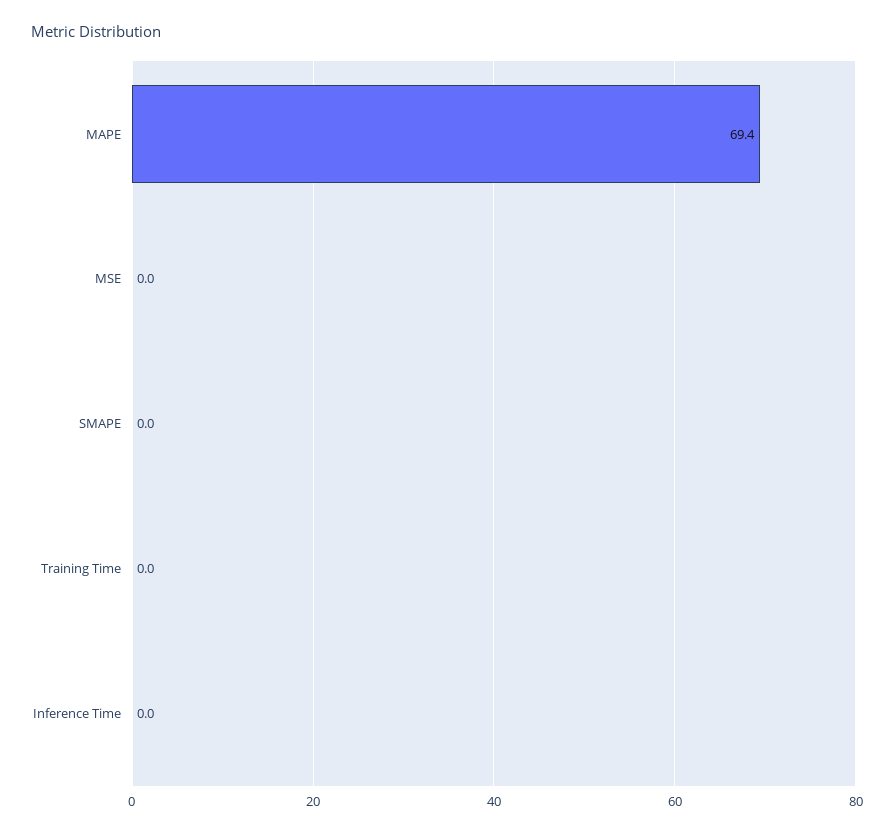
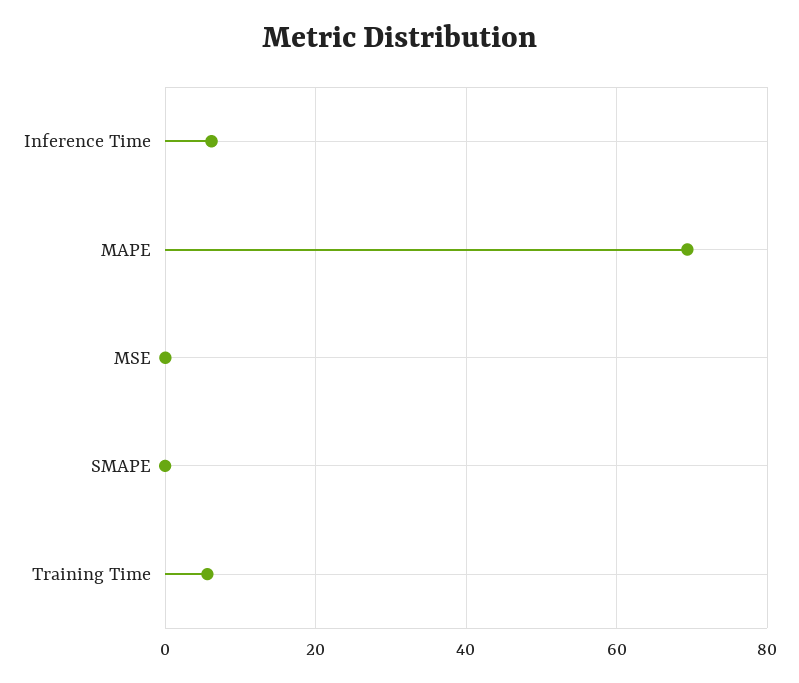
  {
    "MAPE": 69.4,
    "MSE": 0,
    "SMAPE": 0,
-   "Training Time": 0,
+   "Training Time": 6,
-   "Inference Time": 0
+   "Inference Time": 6
  }

